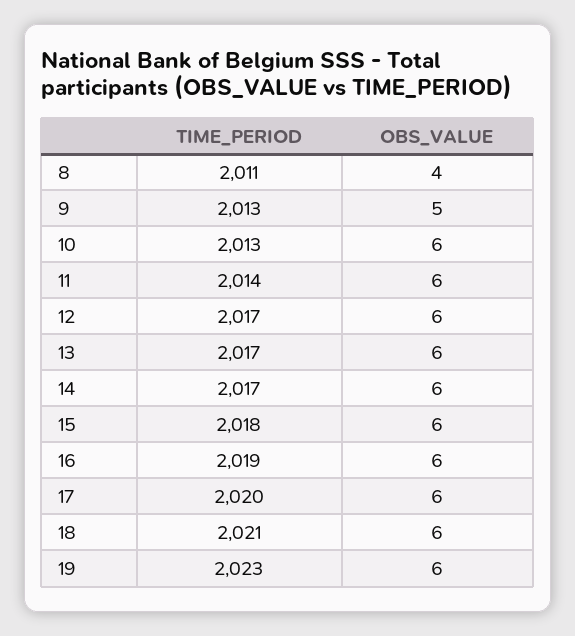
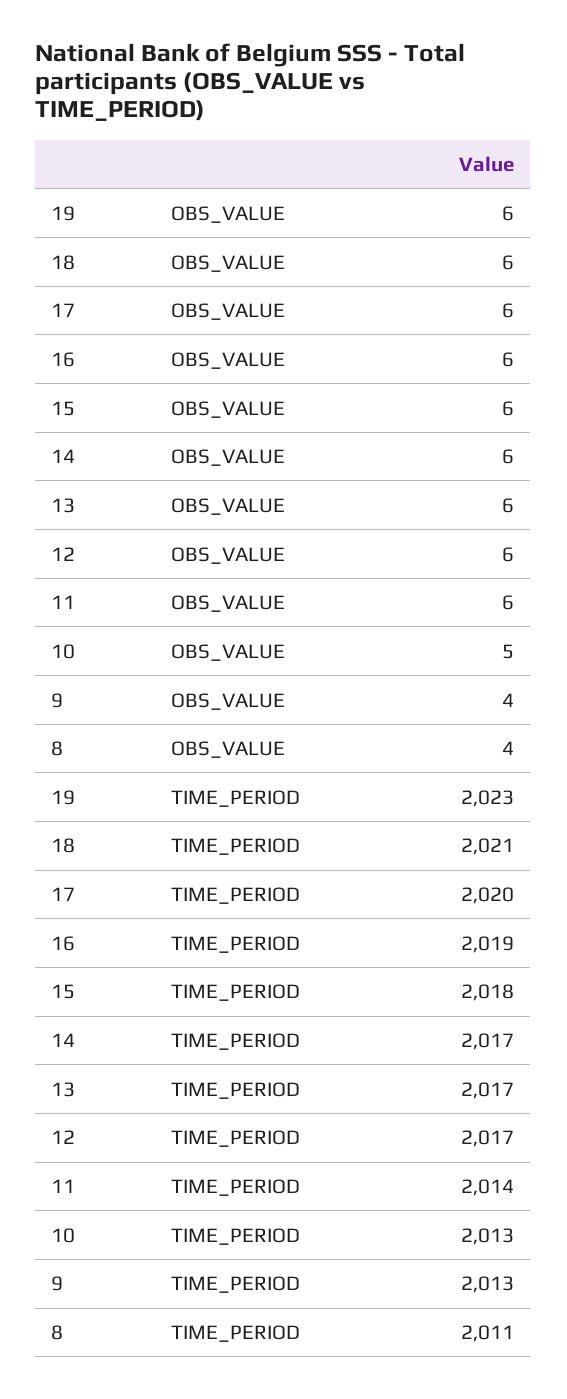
  {
    "TIME_PERIOD": {
      "8": 2011,
      "9": 2013,
      "10": 2013,
      "11": 2014,
      "12": 2017,
      "13": 2017,
      "14": 2017,
      "15": 2018,
      "16": 2019,
      "17": 2020,
      "18": 2021,
      "19": 2023
    },
    "OBS_VALUE": {
      "8": 4,
-     "9": 5,
+     "9": 4,
-     "10": 6,
+     "10": 5,
      "11": 6,
      "12": 6,
      "13": 6,
      "14": 6,
      "15": 6,
      "16": 6,
      "17": 6,
      "18": 6,
      "19": 6
    }
  }

